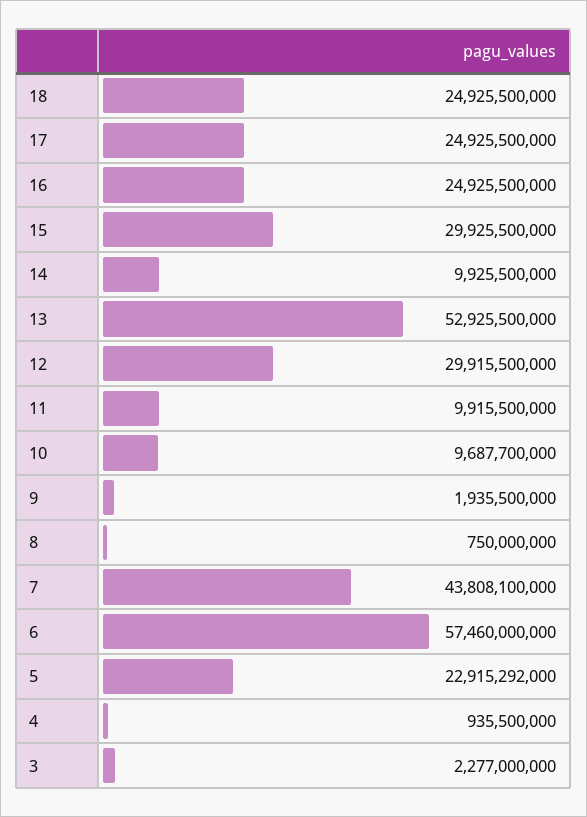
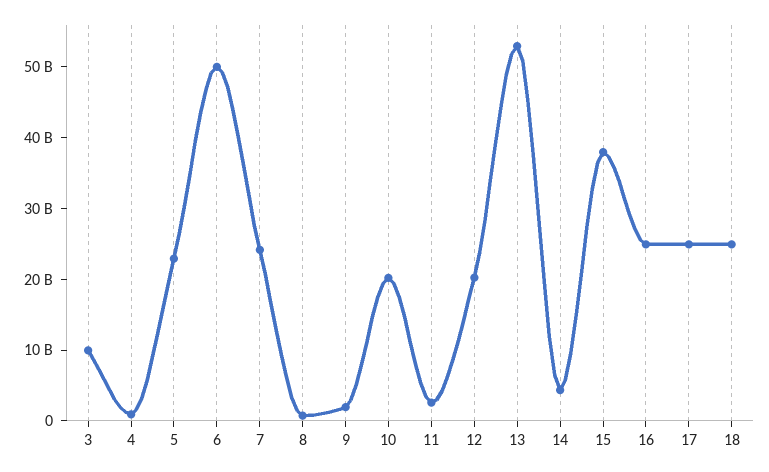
  {
    "18": 24925500000,
    "17": 24925500000,
    "16": 24925500000,
-   "15": 29925500000,
+   "15": 38000000000,
-   "14": 9925500000,
+   "14": 4000000000,
    "13": 52925500000,
-   "12": 29915500000,
+   "12": 20000000000,
-   "11": 9915500000,
+   "11": 2000000000,
-   "10": 9687700000,
+   "10": 20000000000,
    "9": 1935500000,
    "8": 750000000,
-   "7": 43808100000,
+   "7": 24000000000,
-   "6": 57460000000,
+   "6": 50000000000,
    "5": 22915292000,
    "4": 935500000,
-   "3": 2277000000
+   "3": 10000000000
  }

